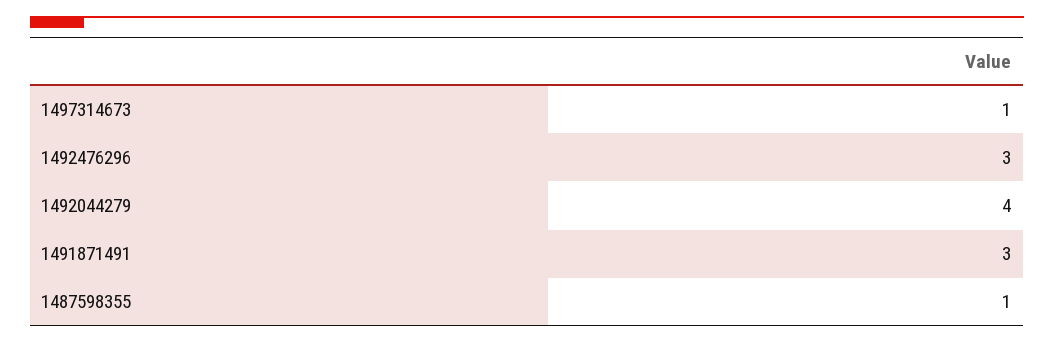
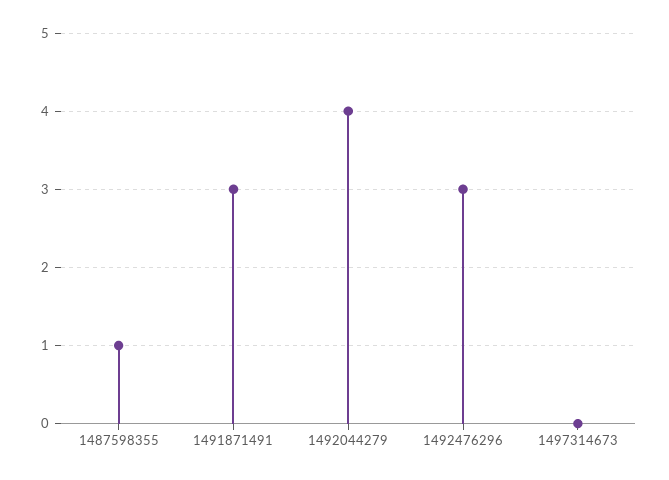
  {
-   "1497314673": 1,
+   "1497314673": 0,
    "1492476296": 3,
    "1492044279": 4,
    "1491871491": 3,
    "1487598355": 1
  }

